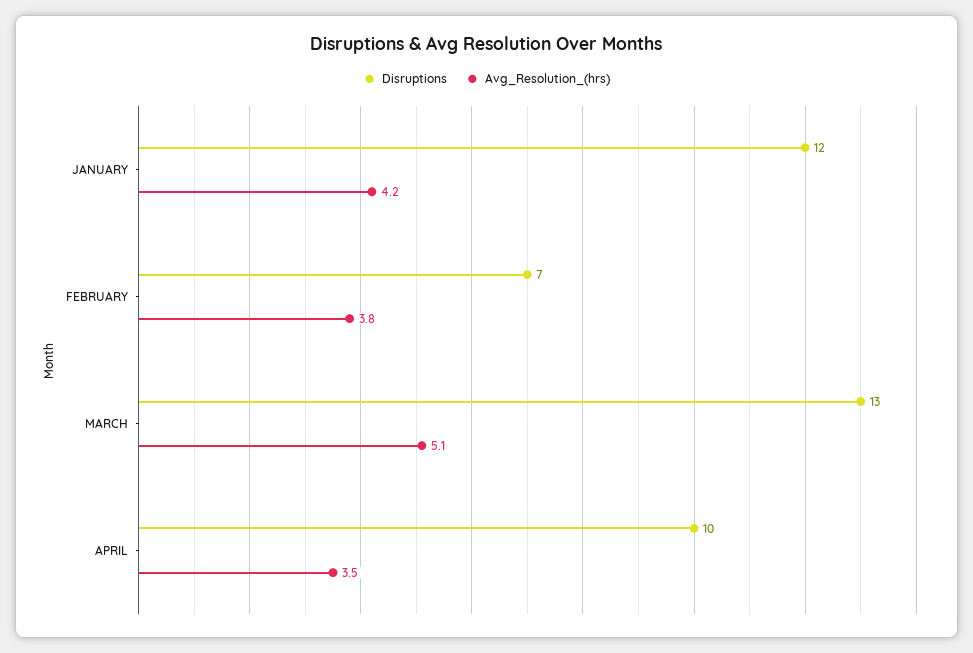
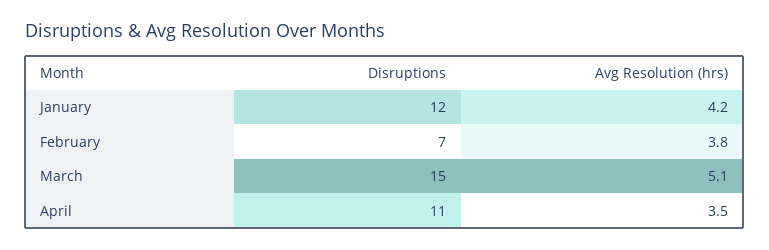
  {
    "Disruptions": {
      "JANUARY": 12,
      "FEBRUARY": 7,
-     "MARCH": 13,
+     "MARCH": 15,
-     "APRIL": 10
+     "APRIL": 11
    },
    "Avg_Resolution_(hrs)": {
      "JANUARY": 4.2,
      "FEBRUARY": 3.8,
      "MARCH": 5.1,
      "APRIL": 3.5
    }
  }

